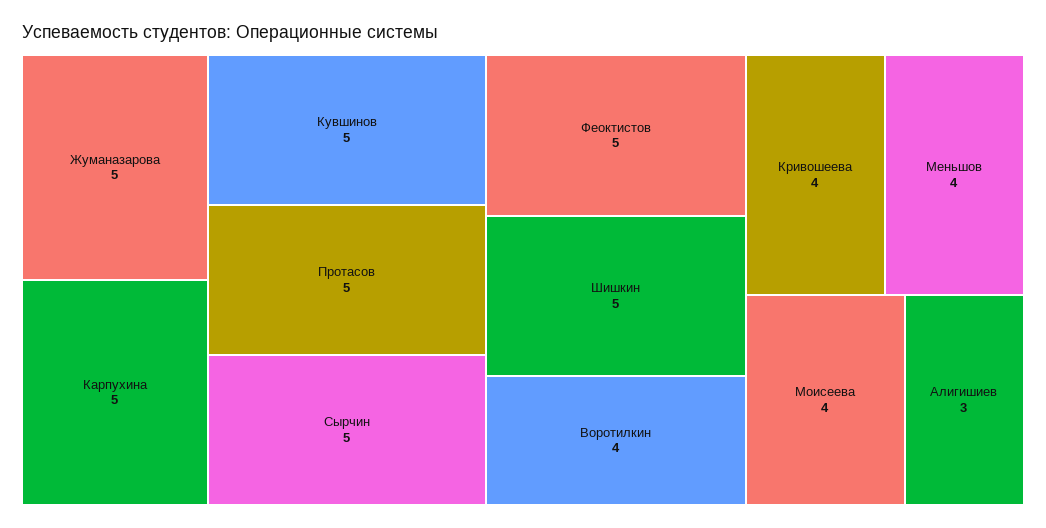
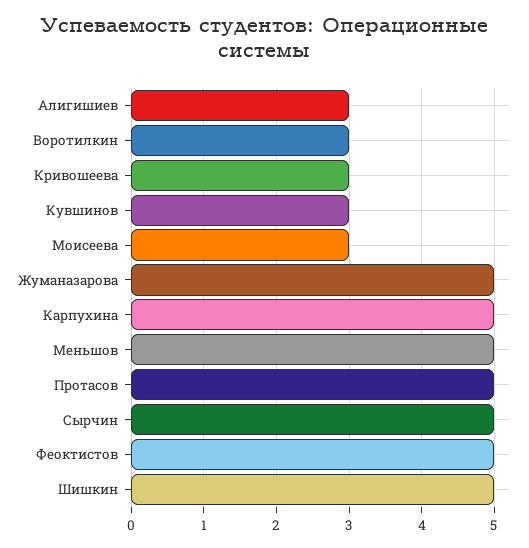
  {
    "Жуманазарова": 5,
    "Карпухина": 5,
-   "Кувшинов": 5,
+   "Кувшинов": 3,
    "Протасов": 5,
    "Сырчин": 5,
    "Феоктистов": 5,
    "Шишкин": 5,
-   "Воротилкин": 4,
+   "Воротилкин": 3,
-   "Кривошеева": 4,
+   "Кривошеева": 3,
-   "Меньшов": 4,
+   "Меньшов": 5,
-   "Моисеева": 4,
+   "Моисеева": 3,
    "Алигишиев": 3
  }

